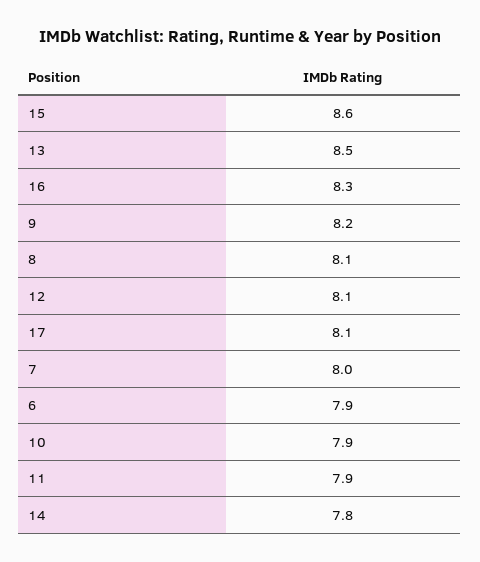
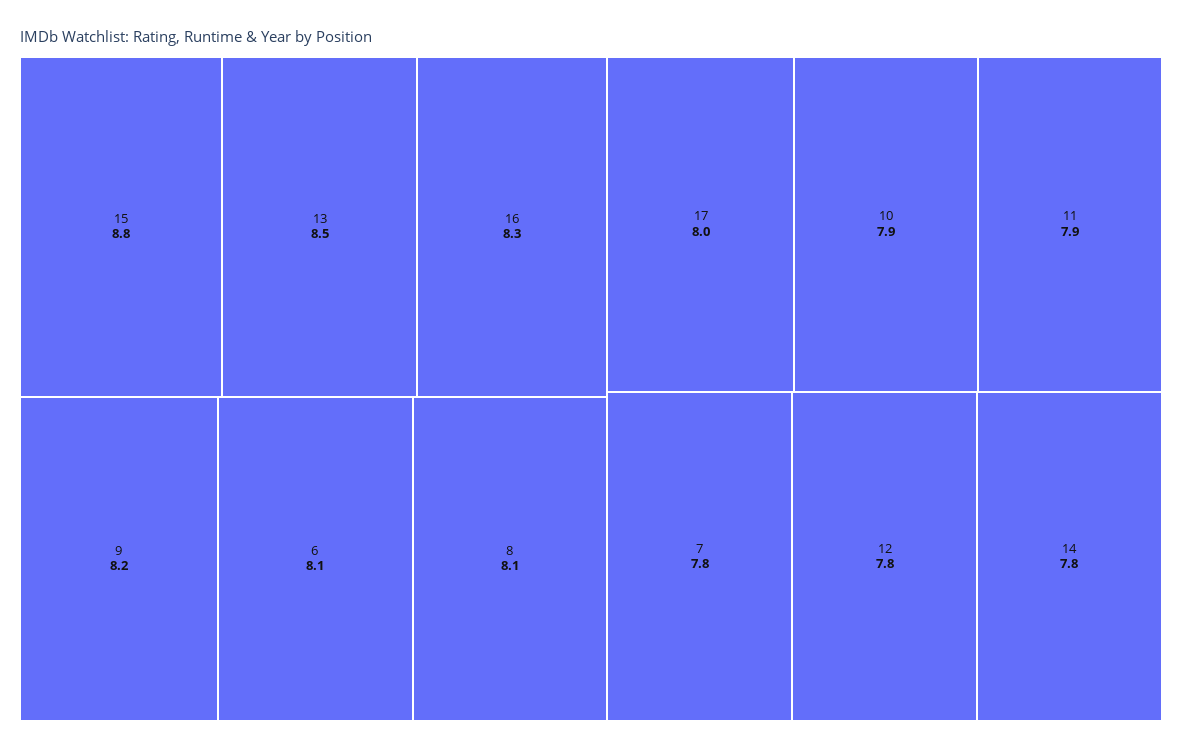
  {
-   "15": 8.6,
+   "15": 8.8,
    "13": 8.5,
    "16": 8.3,
    "9": 8.2,
    "8": 8.1,
-   "12": 8.1,
+   "12": 7.8,
-   "17": 8.1,
+   "17": 8,
-   "7": 8,
+   "7": 7.8,
-   "6": 7.9,
+   "6": 8.1,
    "10": 7.9,
    "11": 7.9,
    "14": 7.8
  }

